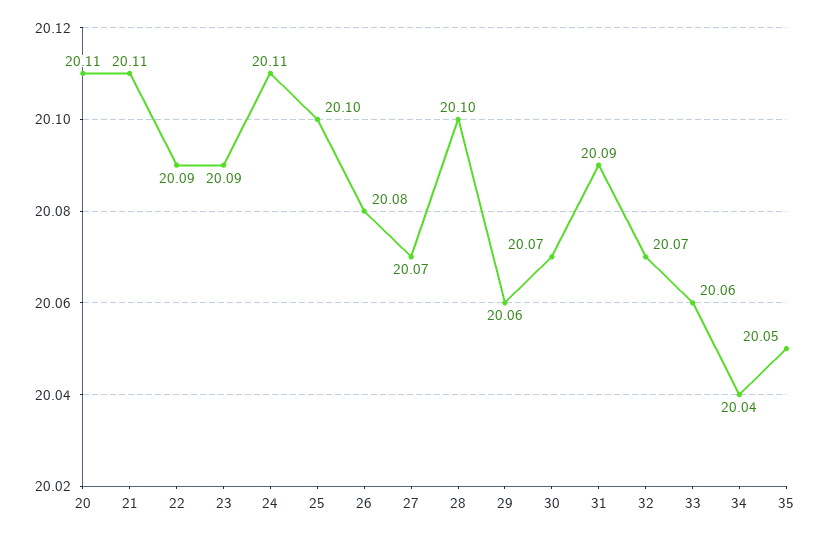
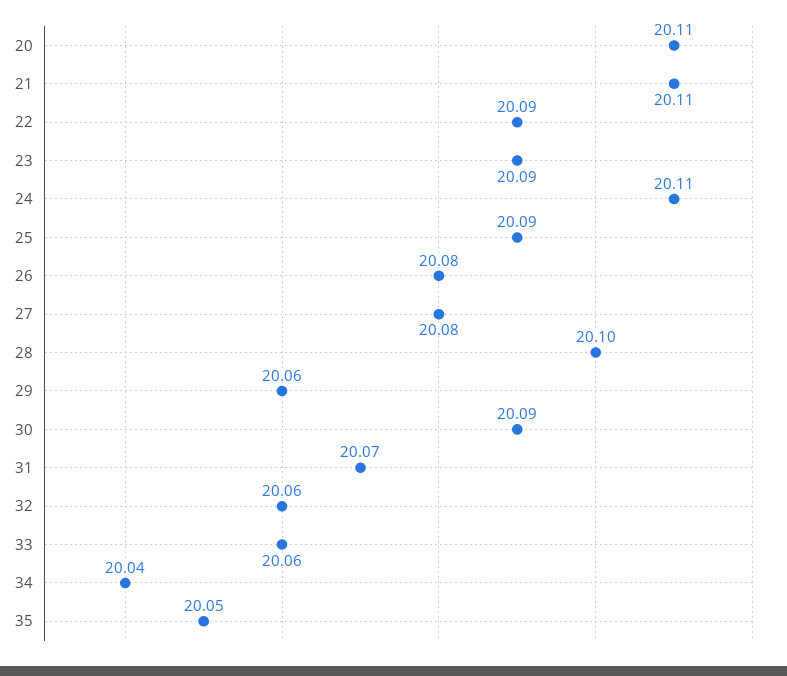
  {
    "20": 20.11,
    "21": 20.11,
    "22": 20.09,
    "23": 20.09,
    "24": 20.11,
-   "25": 20.1,
+   "25": 20.09,
    "26": 20.08,
-   "27": 20.07,
+   "27": 20.08,
    "28": 20.1,
    "29": 20.06,
-   "30": 20.07,
+   "30": 20.09,
-   "31": 20.09,
+   "31": 20.07,
-   "32": 20.07,
+   "32": 20.06,
    "33": 20.06,
    "34": 20.04,
    "35": 20.05
  }

